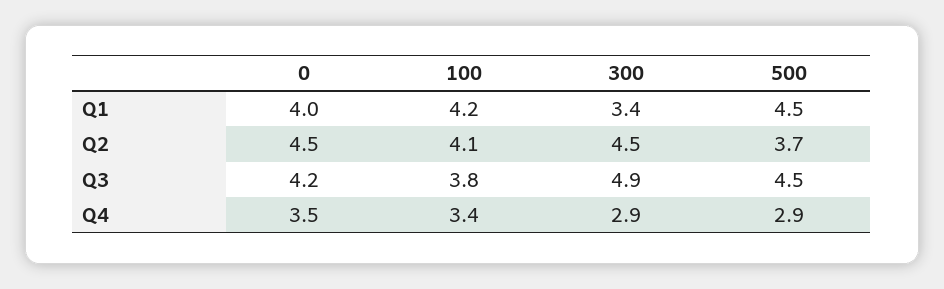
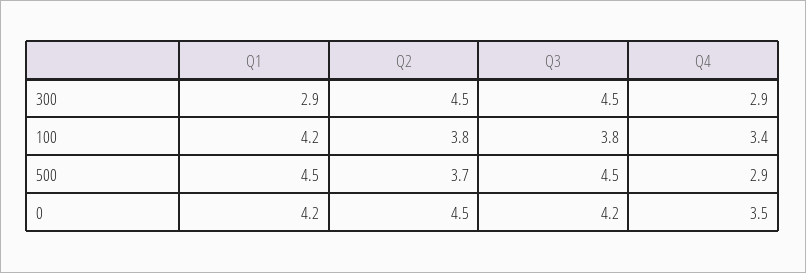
  {
    "0": {
-     "Q1": 4,
+     "Q1": 4.2,
      "Q2": 4.5,
      "Q3": 4.2,
      "Q4": 3.5
    },
    "100": {
      "Q1": 4.2,
-     "Q2": 4.1,
+     "Q2": 3.8,
      "Q3": 3.8,
      "Q4": 3.4
    },
    "300": {
-     "Q1": 3.4,
+     "Q1": 2.9,
      "Q2": 4.5,
-     "Q3": 4.9,
+     "Q3": 4.5,
      "Q4": 2.9
    },
    "500": {
      "Q1": 4.5,
      "Q2": 3.7,
      "Q3": 4.5,
      "Q4": 2.9
    }
  }

